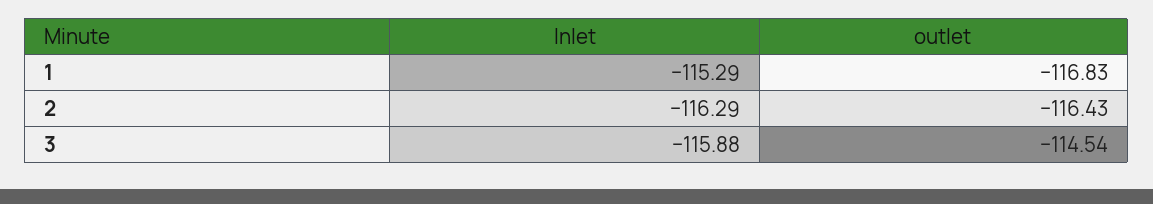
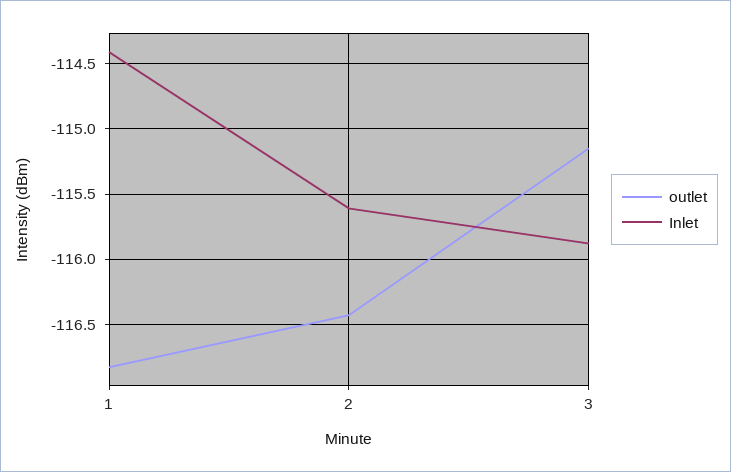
  {
    "Inlet": {
-     "1": -115.29,
+     "1": -114.4,
-     "2": -116.29,
+     "2": -115.6,
      "3": -115.88
    },
    "outlet": {
      "1": -116.83,
      "2": -116.43,
-     "3": -114.54
+     "3": -115.15
    }
  }

